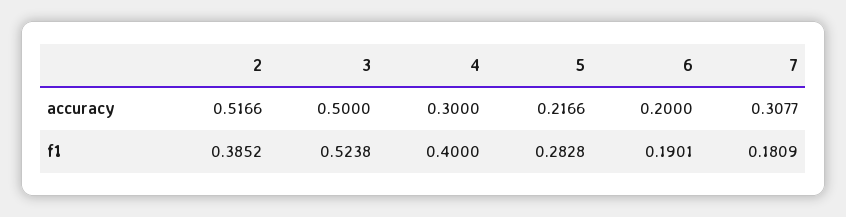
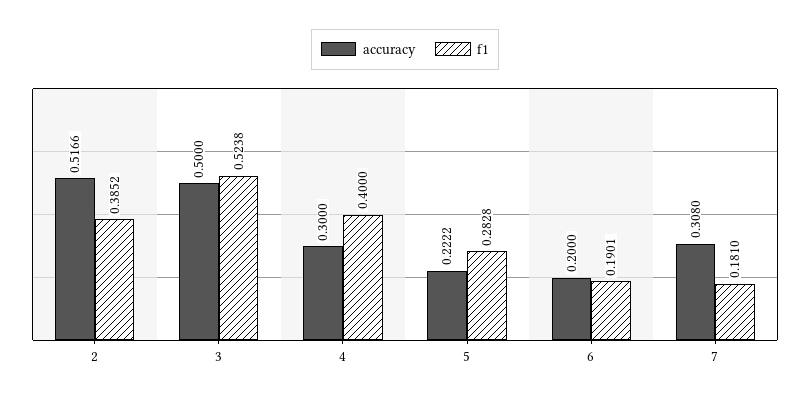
  {
    "accuracy": {
      "2": 0.5166,
      "3": 0.5,
      "4": 0.3,
-     "5": 0.2166,
+     "5": 0.2222,
      "6": 0.2,
-     "7": 0.3077
+     "7": 0.308
    },
    "f1": {
      "2": 0.3852,
      "3": 0.5238,
      "4": 0.4,
      "5": 0.2828,
      "6": 0.1901,
-     "7": 0.1809
+     "7": 0.181
    }
  }

